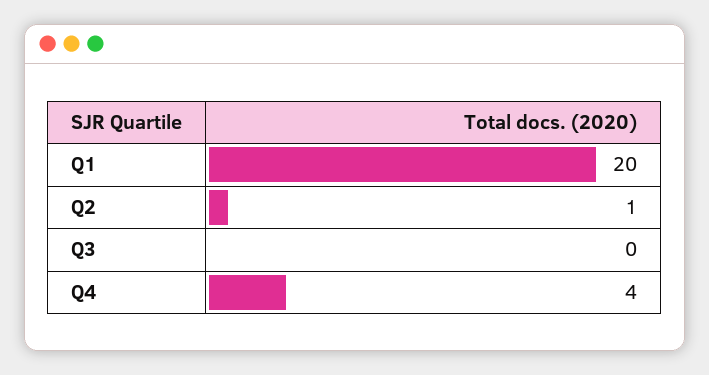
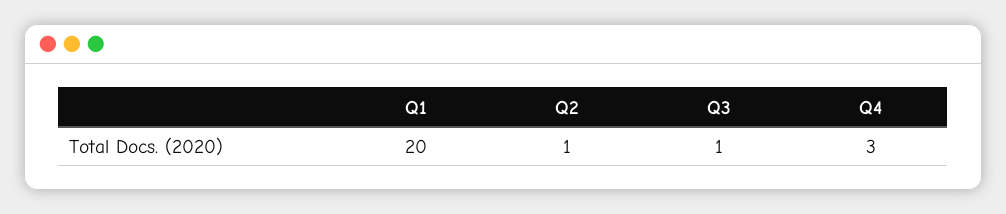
  {
    "Q1": 20,
    "Q2": 1,
-   "Q3": 0,
+   "Q3": 1,
-   "Q4": 4
+   "Q4": 3
  }

